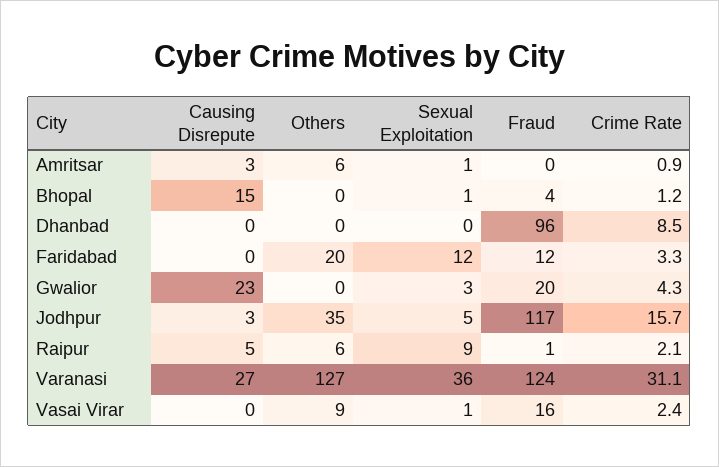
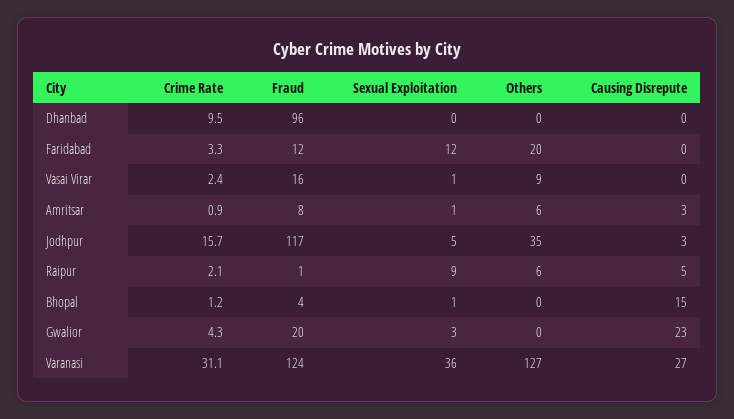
  {
    "Causing Disrepute": {
      "Amritsar": 3,
      "Bhopal": 15,
      "Dhanbad": 0,
      "Faridabad": 0,
      "Gwalior": 23,
      "Jodhpur": 3,
      "Raipur": 5,
      "Varanasi": 27,
      "Vasai Virar": 0
    },
    "Others": {
      "Amritsar": 6,
      "Bhopal": 0,
      "Dhanbad": 0,
      "Faridabad": 20,
      "Gwalior": 0,
      "Jodhpur": 35,
      "Raipur": 6,
      "Varanasi": 127,
      "Vasai Virar": 9
    },
    "Sexual Exploitation": {
      "Amritsar": 1,
      "Bhopal": 1,
      "Dhanbad": 0,
      "Faridabad": 12,
      "Gwalior": 3,
      "Jodhpur": 5,
      "Raipur": 9,
      "Varanasi": 36,
      "Vasai Virar": 1
    },
    "Fraud": {
-     "Amritsar": 0,
+     "Amritsar": 8,
      "Bhopal": 4,
      "Dhanbad": 96,
      "Faridabad": 12,
      "Gwalior": 20,
      "Jodhpur": 117,
      "Raipur": 1,
      "Varanasi": 124,
      "Vasai Virar": 16
    },
    "Crime Rate": {
      "Amritsar": 0.9,
      "Bhopal": 1.2,
-     "Dhanbad": 8.5,
+     "Dhanbad": 9.5,
      "Faridabad": 3.3,
      "Gwalior": 4.3,
      "Jodhpur": 15.7,
      "Raipur": 2.1,
      "Varanasi": 31.1,
      "Vasai Virar": 2.4
    }
  }

